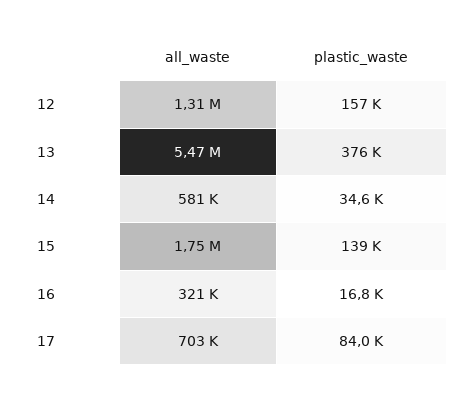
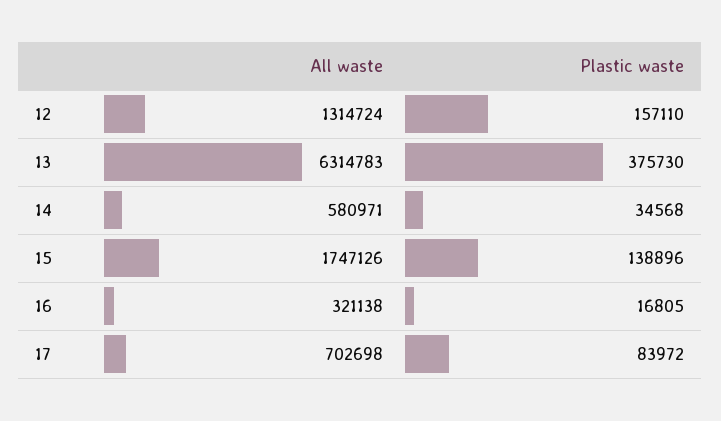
  {
    "all_waste": {
      "12": 1314724,
-     "13": 5470000,
+     "13": 6314783,
      "14": 580971,
      "15": 1747126,
      "16": 321138,
      "17": 702698
    },
    "plastic_waste": {
      "12": 157110,
      "13": 375730,
      "14": 34568,
      "15": 138896,
      "16": 16805,
      "17": 83972
    }
  }

